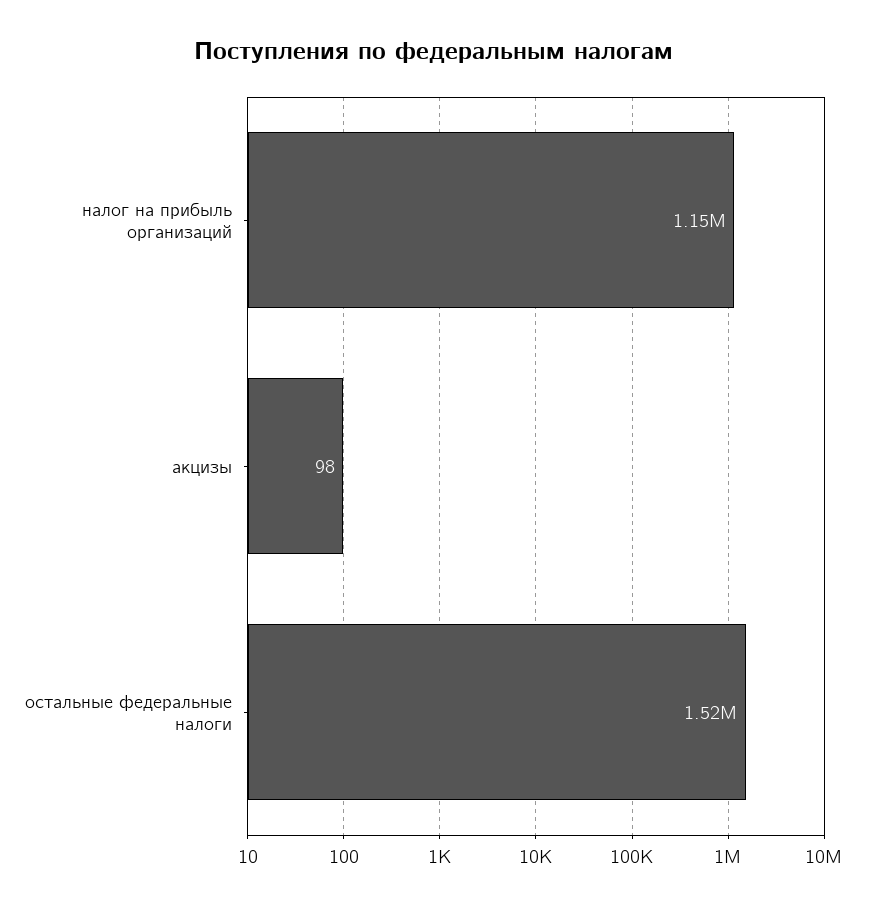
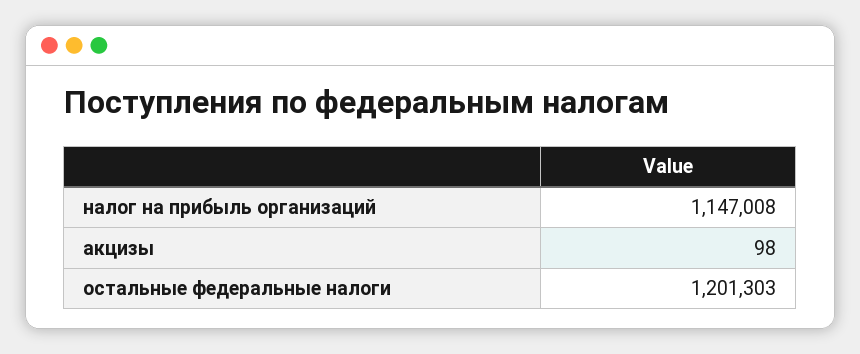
  {
    "налог на прибыль организаций": 1147008,
    "акцизы": 98,
-   "остальные федеральные налоги": 1520000
+   "остальные федеральные налоги": 1201303
  }

